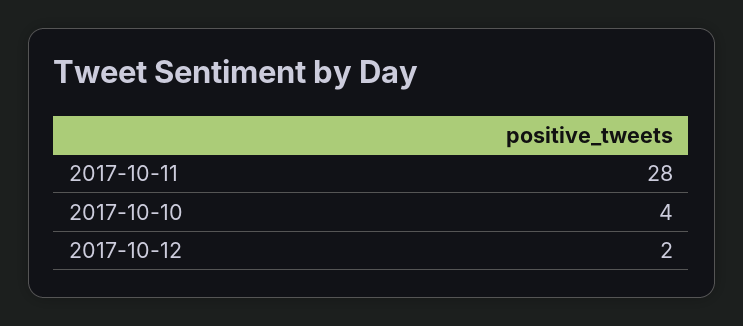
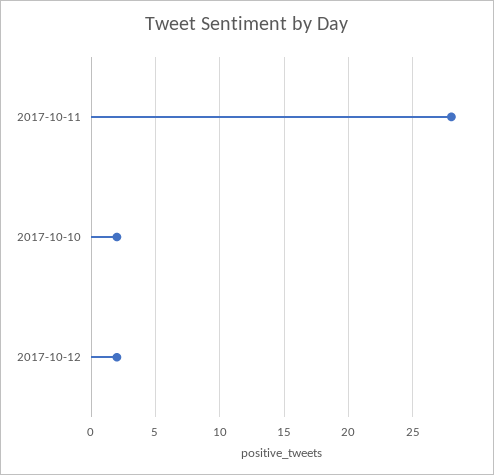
  {
    "2017-10-11": 28,
-   "2017-10-10": 4,
+   "2017-10-10": 2,
    "2017-10-12": 2
  }

